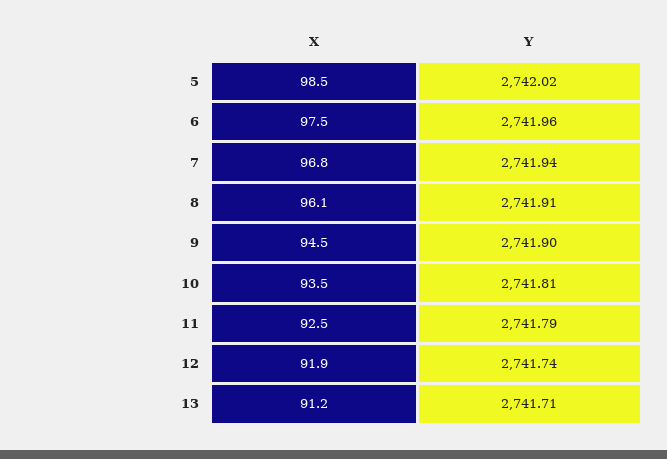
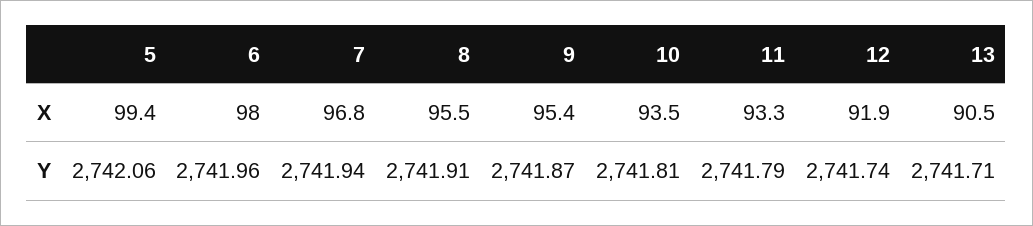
  {
    "X": {
-     "5": 98.5,
+     "5": 99.4,
-     "6": 97.5,
+     "6": 98,
      "7": 96.8,
-     "8": 96.1,
+     "8": 95.5,
-     "9": 94.5,
+     "9": 95.4,
      "10": 93.5,
-     "11": 92.5,
+     "11": 93.3,
      "12": 91.9,
-     "13": 91.2
+     "13": 90.5
    },
    "Y": {
-     "5": 2742.02,
+     "5": 2742.06,
      "6": 2741.96,
      "7": 2741.94,
      "8": 2741.91,
-     "9": 2741.9,
+     "9": 2741.87,
      "10": 2741.81,
      "11": 2741.79,
      "12": 2741.74,
      "13": 2741.71
    }
  }

